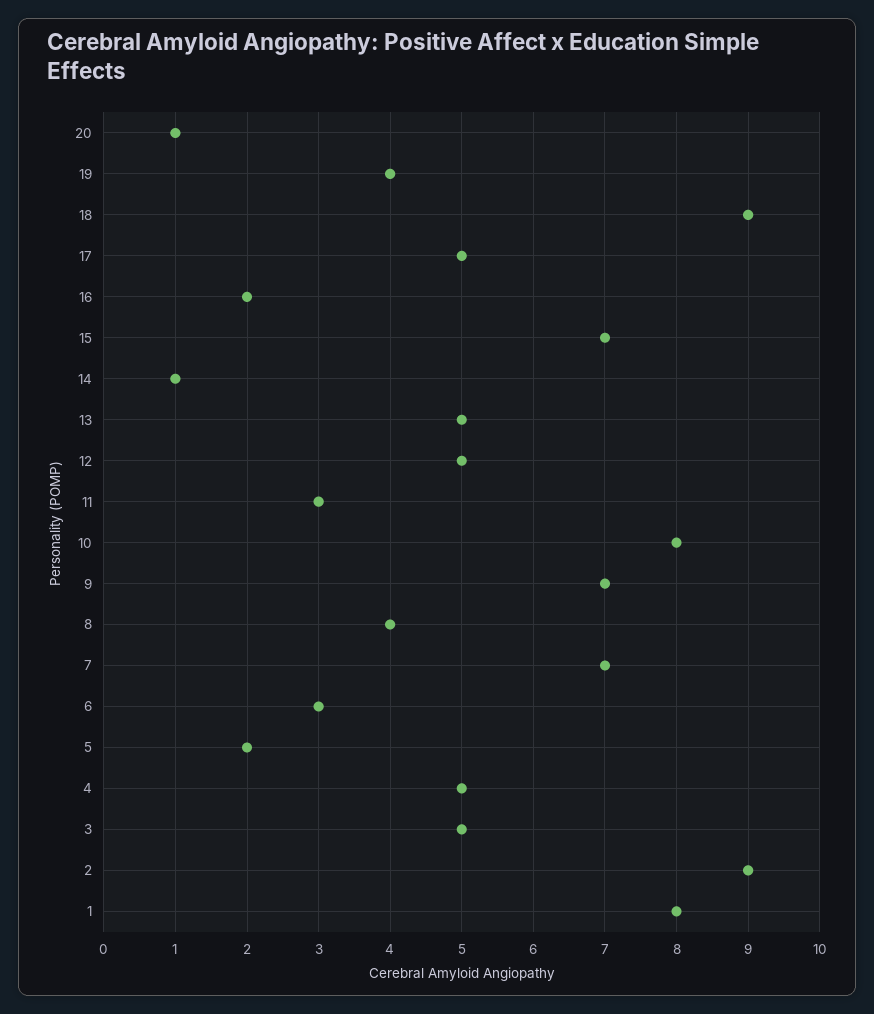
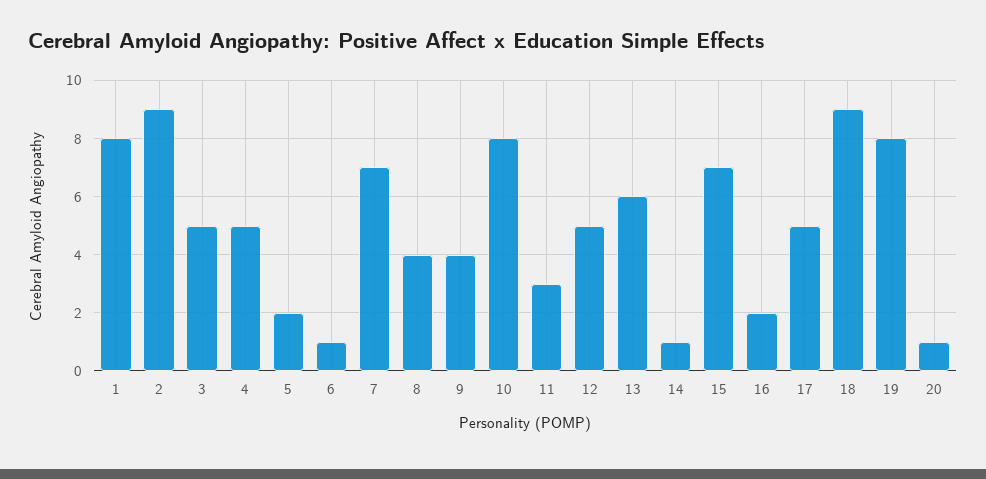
  {
    "20": 1,
-   "19": 4,
+   "19": 8,
    "18": 9,
    "17": 5,
    "16": 2,
    "15": 7,
    "14": 1,
-   "13": 5,
+   "13": 6,
    "12": 5,
    "11": 3,
    "10": 8,
-   "9": 7,
+   "9": 4,
    "8": 4,
    "7": 7,
-   "6": 3,
+   "6": 1,
    "5": 2,
    "4": 5,
    "3": 5,
    "2": 9,
    "1": 8
  }

